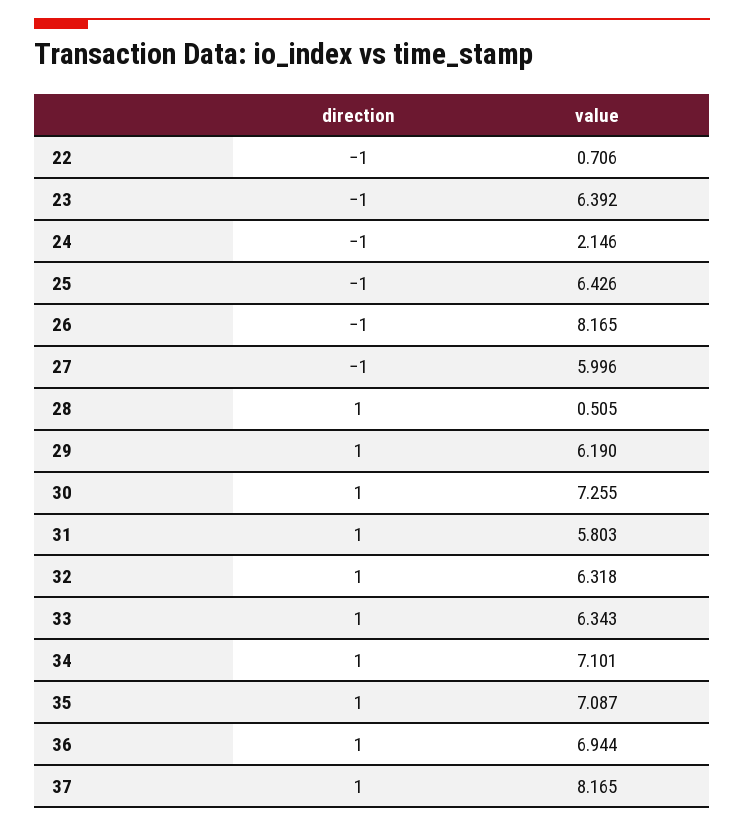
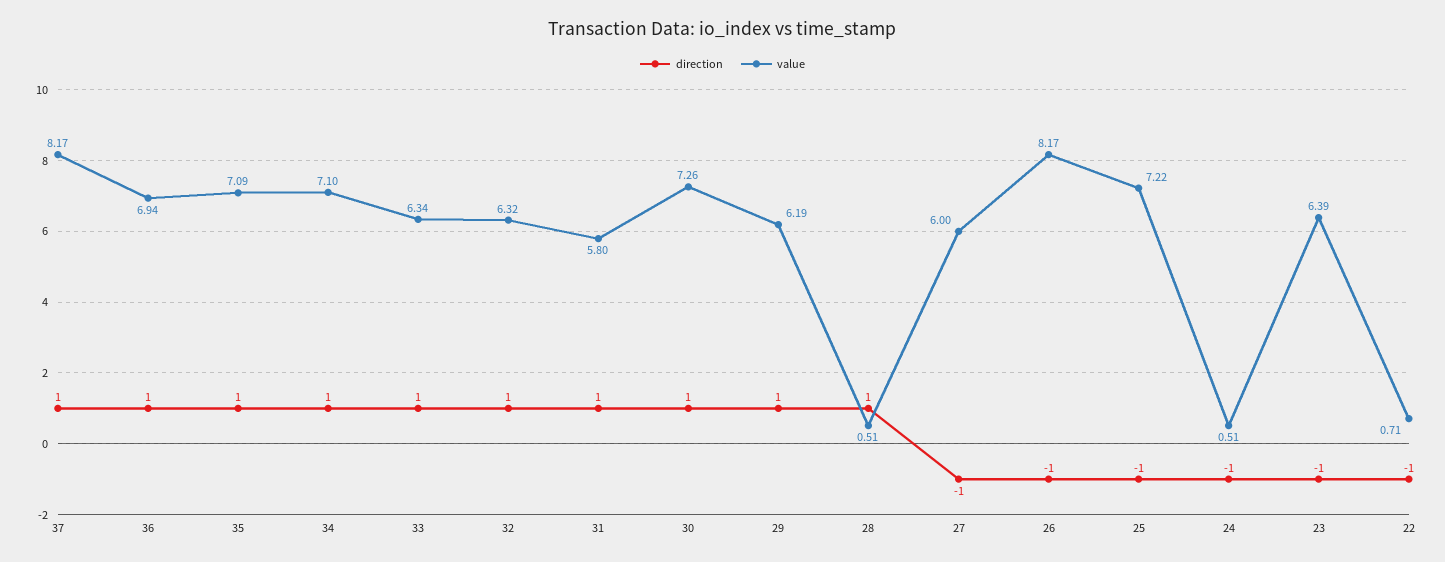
  {
    "direction": {
      "22": -1,
      "23": -1,
      "24": -1,
      "25": -1,
      "26": -1,
      "27": -1,
      "28": 1,
      "29": 1,
      "30": 1,
      "31": 1,
      "32": 1,
      "33": 1,
      "34": 1,
      "35": 1,
      "36": 1,
      "37": 1
    },
    "value": {
      "22": 0.706,
      "23": 6.392,
-     "24": 2.146,
+     "24": 0.51,
-     "25": 6.426,
+     "25": 7.22,
      "26": 8.165,
      "27": 5.996,
      "28": 0.505,
      "29": 6.19,
      "30": 7.255,
      "31": 5.803,
      "32": 6.318,
      "33": 6.343,
      "34": 7.101,
      "35": 7.087,
      "36": 6.944,
      "37": 8.165
    }
  }

